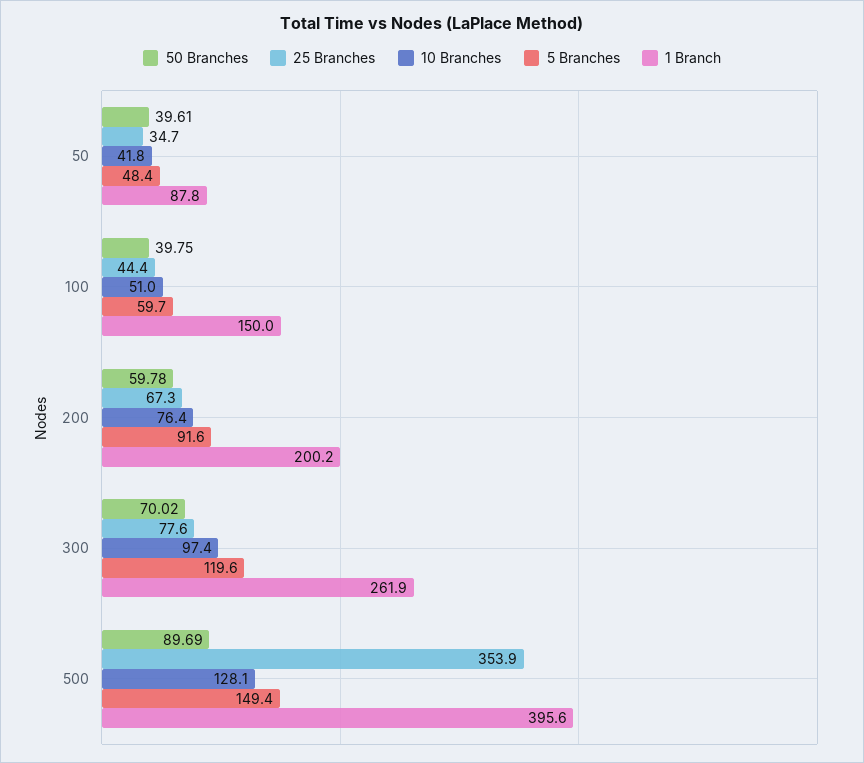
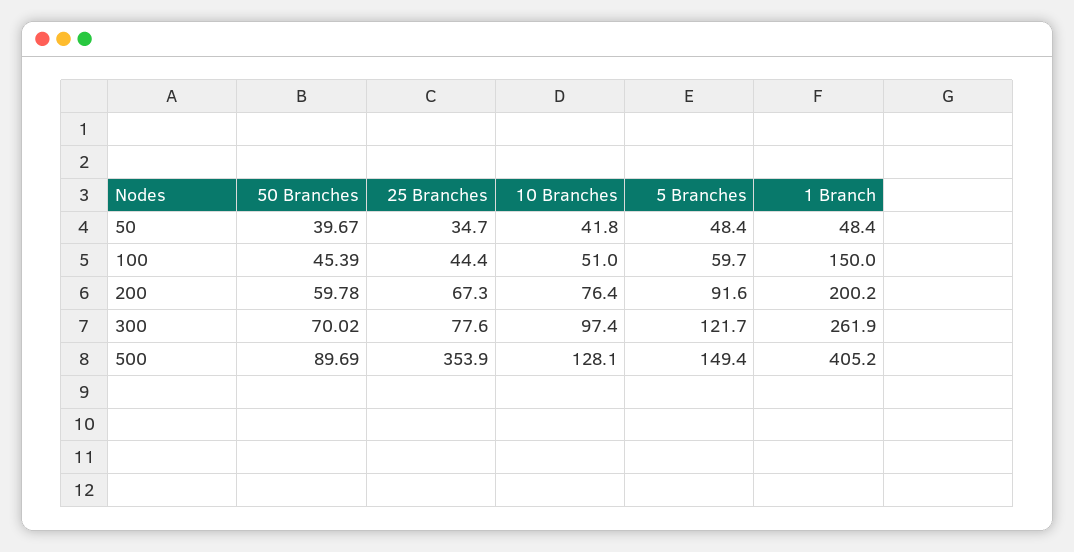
  {
    "50 Branches": {
-     "50": 39.61,
+     "50": 39.67,
-     "100": 39.75,
+     "100": 45.39,
      "200": 59.78,
      "300": 70.02,
      "500": 89.69
    },
    "25 Branches": {
      "50": 34.7,
      "100": 44.4,
      "200": 67.3,
      "300": 77.6,
      "500": 353.9
    },
    "10 Branches": {
      "50": 41.8,
      "100": 51,
      "200": 76.4,
      "300": 97.4,
      "500": 128.1
    },
    "5 Branches": {
      "50": 48.4,
      "100": 59.7,
      "200": 91.6,
-     "300": 119.6,
+     "300": 121.7,
      "500": 149.4
    },
    "1 Branch": {
-     "50": 87.8,
+     "50": 48.4,
      "100": 150,
      "200": 200.2,
      "300": 261.9,
-     "500": 395.6
+     "500": 405.2
    }
  }

